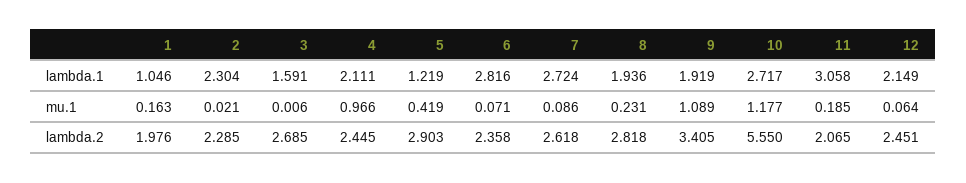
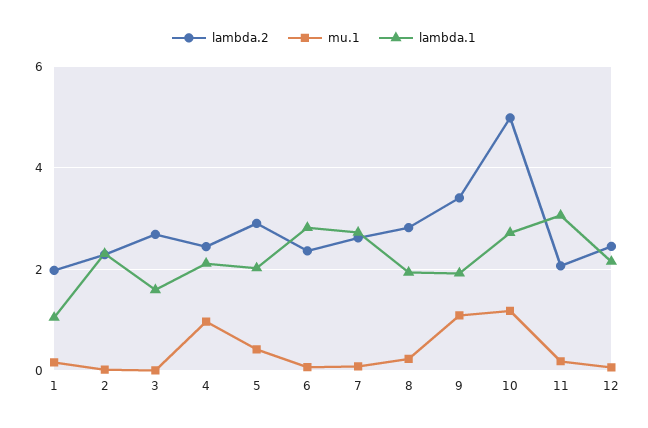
  {
    "lambda.1": {
      "1": 1.046,
      "2": 2.304,
      "3": 1.591,
      "4": 2.111,
-     "5": 1.219,
+     "5": 2,
      "6": 2.816,
      "7": 2.724,
      "8": 1.936,
      "9": 1.919,
      "10": 2.717,
      "11": 3.058,
      "12": 2.149
    },
    "mu.1": {
      "1": 0.163,
      "2": 0.021,
      "3": 0.006,
      "4": 0.966,
      "5": 0.419,
      "6": 0.071,
      "7": 0.086,
      "8": 0.231,
      "9": 1.089,
      "10": 1.177,
      "11": 0.185,
      "12": 0.064
    },
    "lambda.2": {
      "1": 1.976,
      "2": 2.285,
      "3": 2.685,
      "4": 2.445,
      "5": 2.903,
      "6": 2.358,
      "7": 2.618,
      "8": 2.818,
      "9": 3.405,
-     "10": 5.55,
+     "10": 5,
      "11": 2.065,
      "12": 2.451
    }
  }

